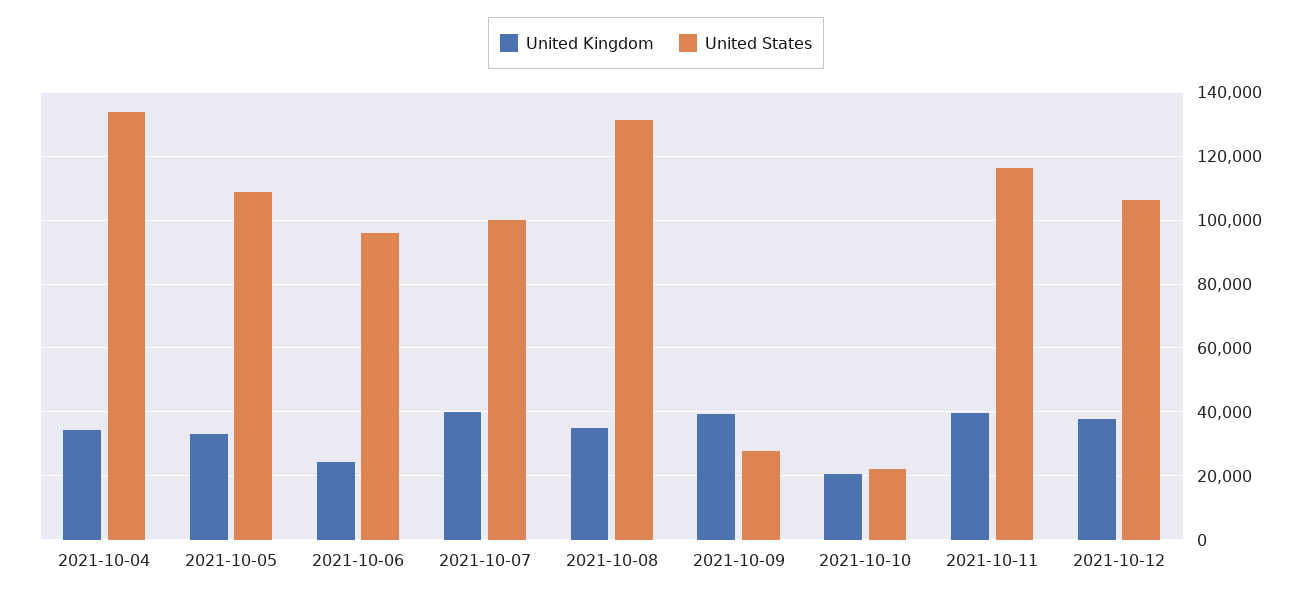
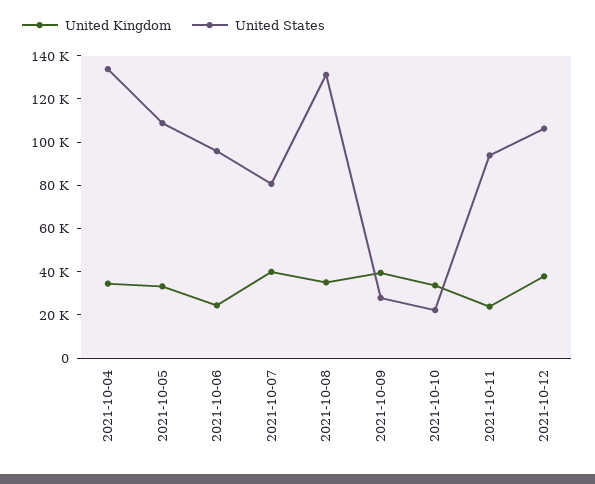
  {
    "United Kingdom": {
      "2021-10-04": 34000,
      "2021-10-05": 34000,
      "2021-10-06": 24000,
      "2021-10-07": 40000,
      "2021-10-08": 36000,
      "2021-10-09": 40000,
-     "2021-10-10": 20000,
+     "2021-10-10": 35000,
-     "2021-10-11": 40000,
+     "2021-10-11": 25000,
      "2021-10-12": 38000
    },
    "United States": {
      "2021-10-04": 134000,
      "2021-10-05": 108000,
      "2021-10-06": 96000,
-     "2021-10-07": 100000,
+     "2021-10-07": 80000,
      "2021-10-08": 132000,
      "2021-10-09": 28000,
      "2021-10-10": 22000,
-     "2021-10-11": 116000,
+     "2021-10-11": 95000,
      "2021-10-12": 106000
    }
  }

